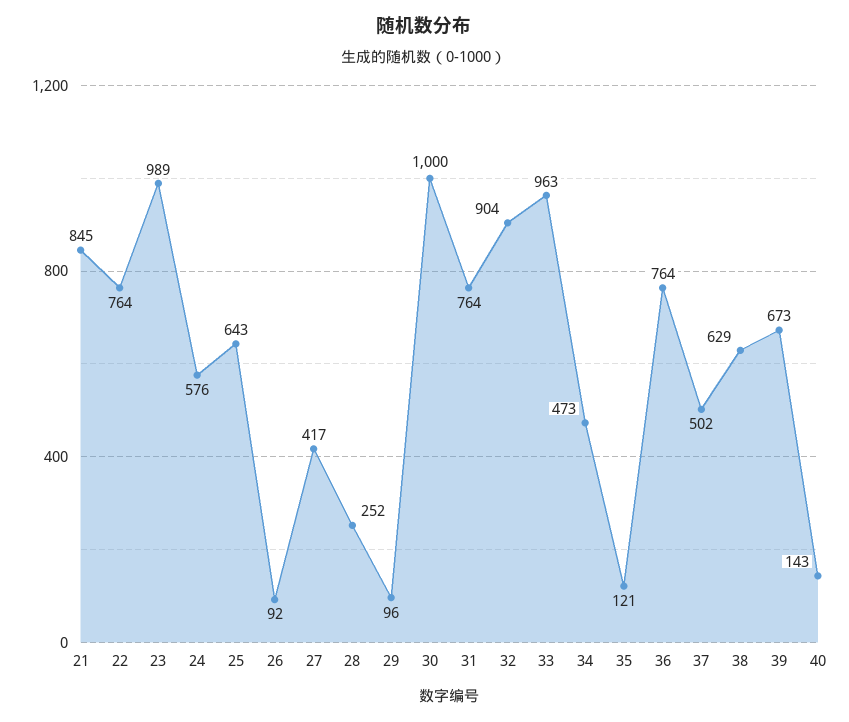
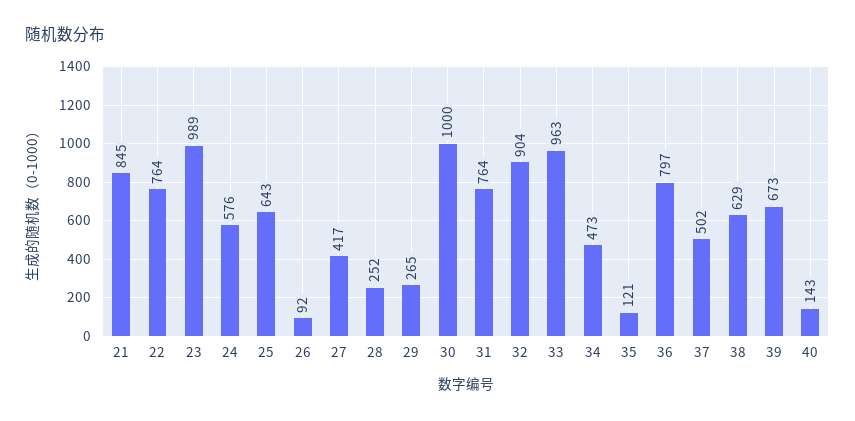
  {
    "21": 845,
    "22": 764,
    "23": 989,
    "24": 576,
    "25": 643,
    "26": 92,
    "27": 417,
    "28": 252,
-   "29": 96,
+   "29": 265,
    "30": 1000,
    "31": 764,
    "32": 904,
    "33": 963,
    "34": 473,
    "35": 121,
-   "36": 764,
+   "36": 797,
    "37": 502,
    "38": 629,
    "39": 673,
    "40": 143
  }

